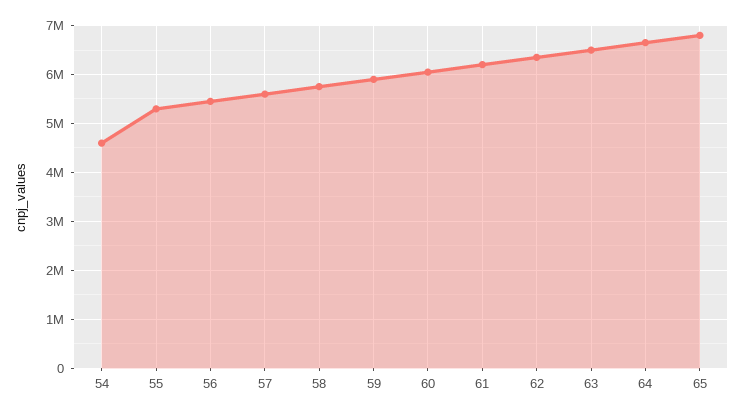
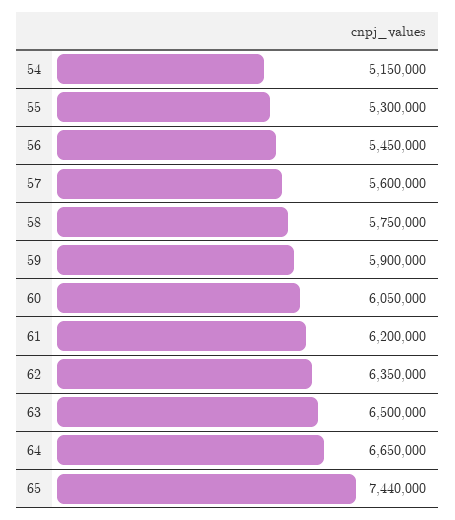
  {
-   "54": 4600000,
+   "54": 5150000,
    "55": 5300000,
    "56": 5450000,
    "57": 5600000,
    "58": 5750000,
    "59": 5900000,
    "60": 6050000,
    "61": 6200000,
    "62": 6350000,
    "63": 6500000,
    "64": 6650000,
-   "65": 6800000
+   "65": 7440000
  }

